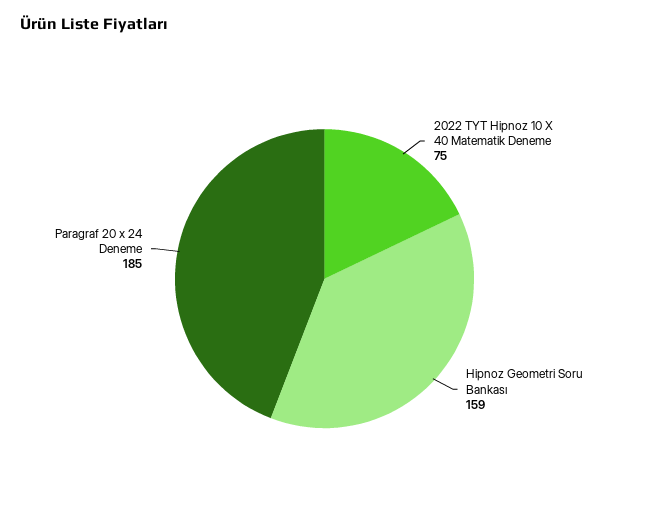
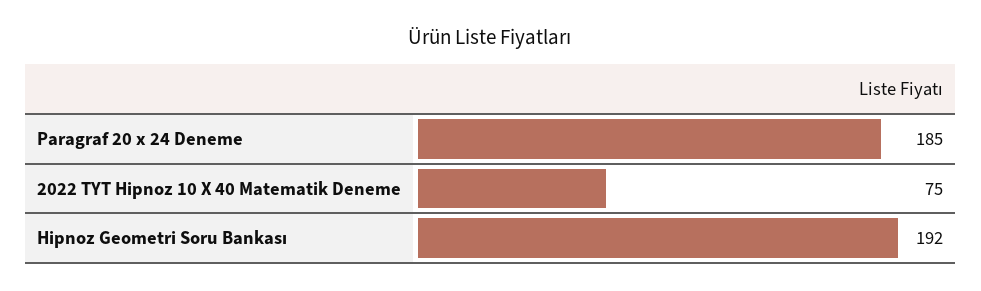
  {
    "2022 TYT Hipnoz 10 X 40 Matematik Deneme": 75,
-   "Hipnoz Geometri Soru Bankası": 159,
+   "Hipnoz Geometri Soru Bankası": 192,
    "Paragraf 20 x 24 Deneme": 185
  }

